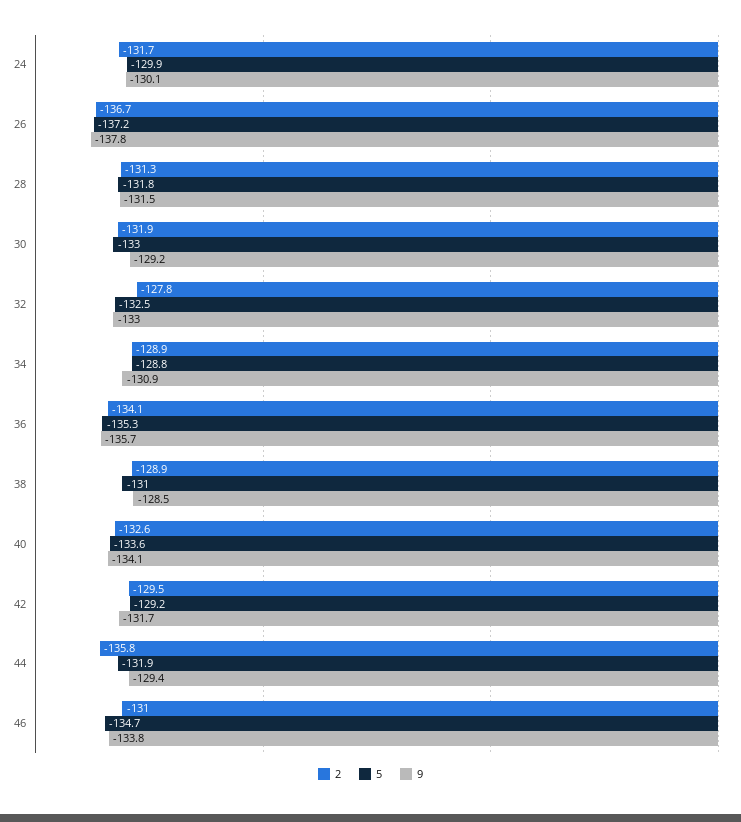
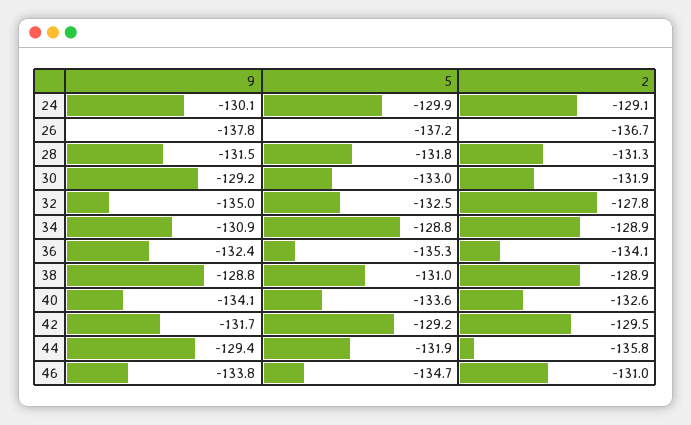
  {
    "2": {
-     "24": -131.7,
+     "24": -129.1,
      "26": -136.7,
      "28": -131.3,
      "30": -131.9,
      "32": -127.8,
      "34": -128.9,
      "36": -134.1,
      "38": -128.9,
      "40": -132.6,
      "42": -129.5,
      "44": -135.8,
      "46": -131
    },
    "5": {
      "24": -129.9,
      "26": -137.2,
      "28": -131.8,
      "30": -133,
      "32": -132.5,
      "34": -128.8,
      "36": -135.3,
      "38": -131,
      "40": -133.6,
      "42": -129.2,
      "44": -131.9,
      "46": -134.7
    },
    "9": {
      "24": -130.1,
      "26": -137.8,
      "28": -131.5,
      "30": -129.2,
-     "32": -133,
+     "32": -135,
      "34": -130.9,
-     "36": -135.7,
+     "36": -132.4,
-     "38": -128.5,
+     "38": -128.8,
      "40": -134.1,
      "42": -131.7,
      "44": -129.4,
      "46": -133.8
    }
  }

